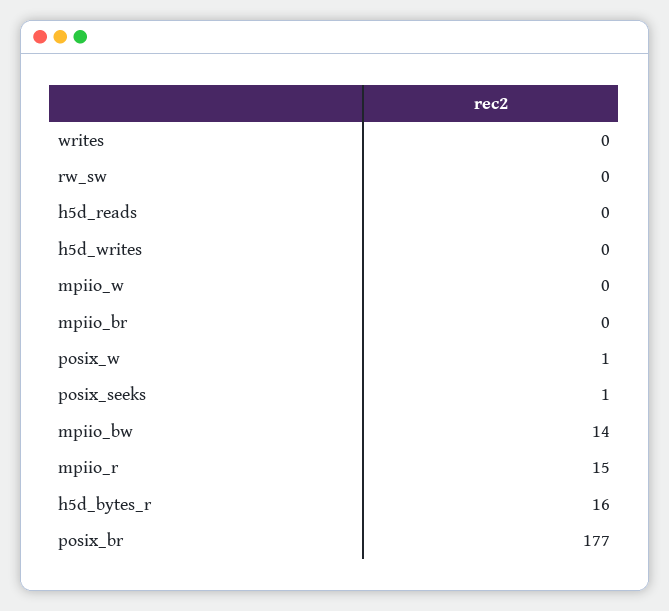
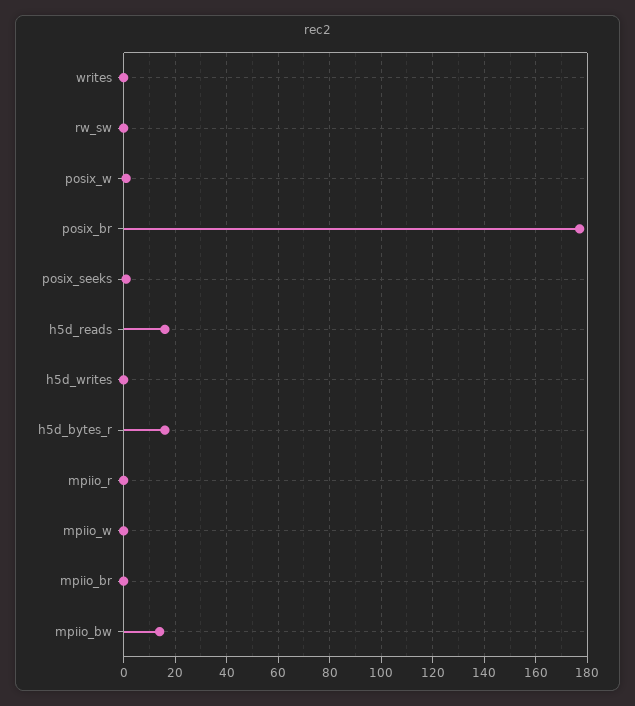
  {
    "writes": 0,
    "rw_sw": 0,
-   "h5d_reads": 0,
+   "h5d_reads": 15,
    "h5d_writes": 0,
    "mpiio_w": 0,
    "mpiio_br": 0,
    "posix_w": 1,
    "posix_seeks": 1,
    "mpiio_bw": 14,
-   "mpiio_r": 15,
+   "mpiio_r": 0,
    "h5d_bytes_r": 16,
    "posix_br": 177
  }

